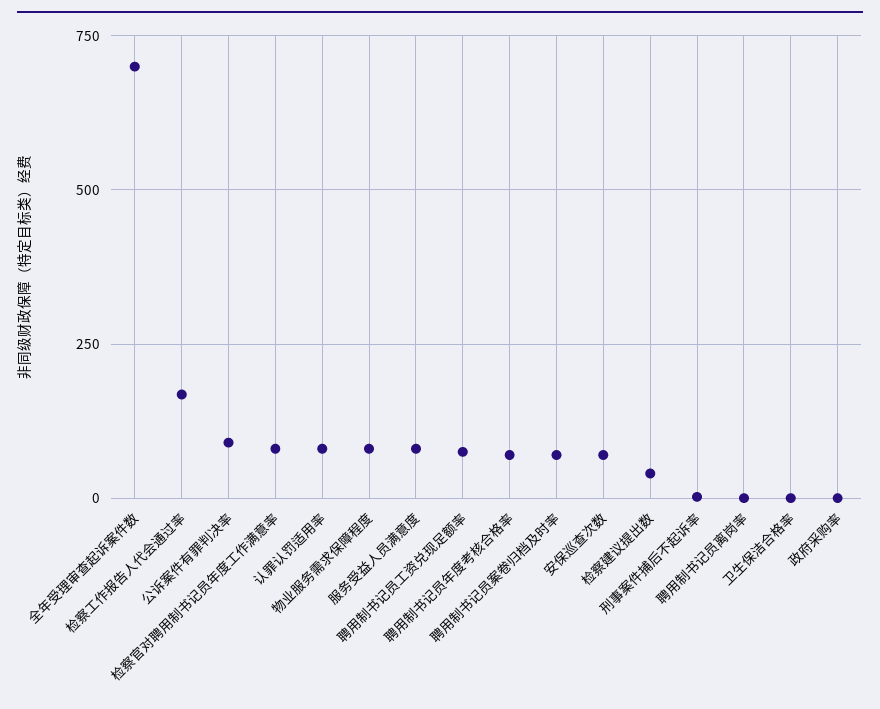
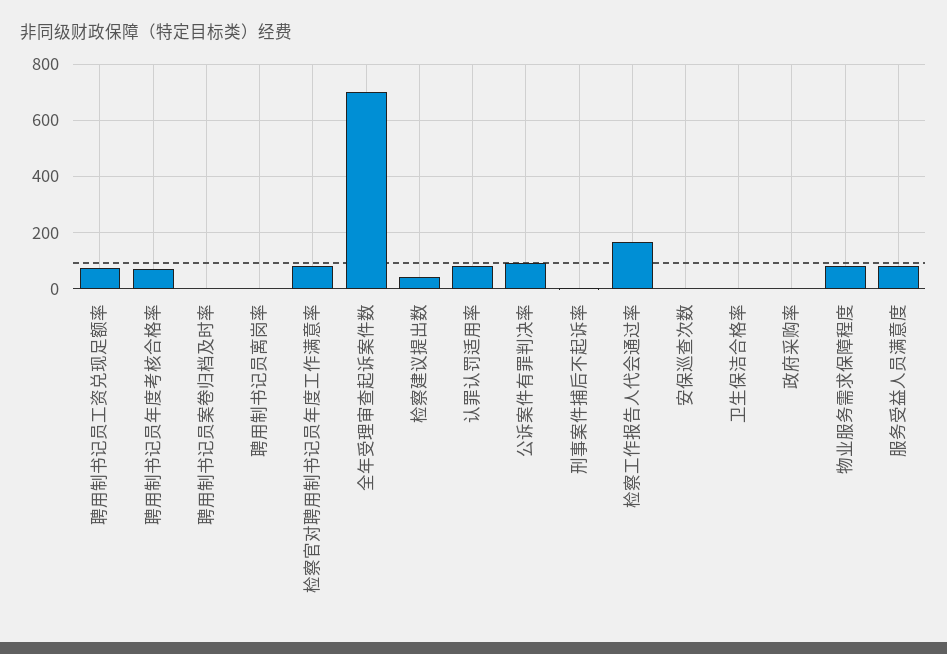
  {
    "全年受理审查起诉案件数": 700,
    "检察工作报告人代会通过率": 175,
    "公诉案件有罪判决率": 100,
    "检察官对聘用制书记员年度工作满意率": 75,
    "认罪认罚适用率": 75,
    "物业服务需求保障程度": 75,
    "服务受益人员满意度": 75,
    "聘用制书记员工资兑现足额率": 75,
    "聘用制书记员年度考核合格率": 75,
-   "聘用制书记员案卷归档及时率": 75,
+   "聘用制书记员案卷归档及时率": 0,
-   "安保巡查次数": 75,
+   "安保巡查次数": 0,
    "检察建议提出数": 50,
    "刑事案件捕后不起诉率": 0,
    "聘用制书记员离岗率": 0,
    "卫生保洁合格率": 0,
    "政府采购率": 0
  }

